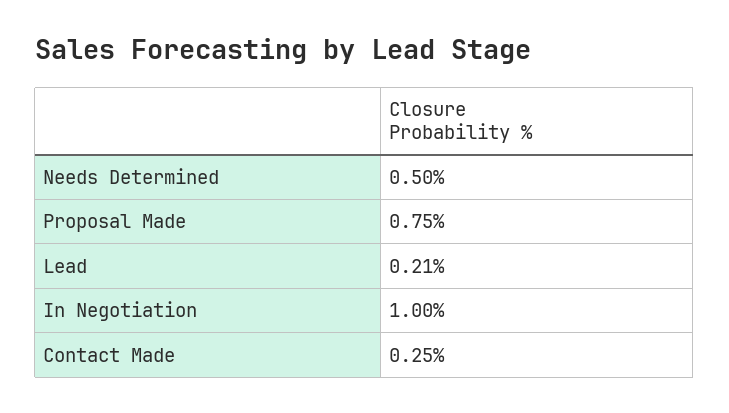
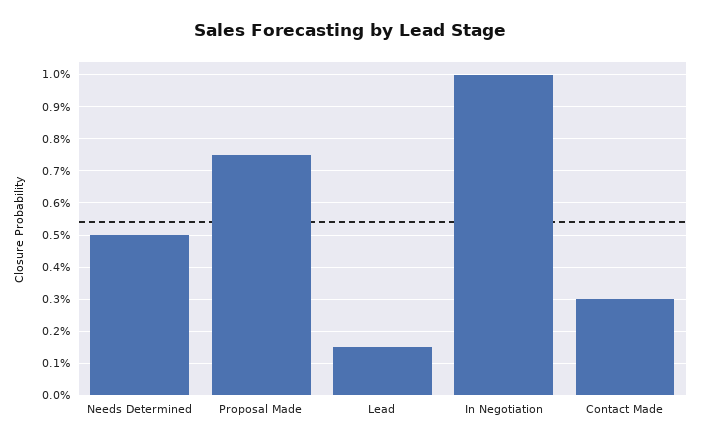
  {
    "Needs Determined": 0.5,
    "Proposal Made": 0.75,
-   "Lead": 0.21,
+   "Lead": 0.15,
    "In Negotiation": 1,
-   "Contact Made": 0.25
+   "Contact Made": 0.3
  }

